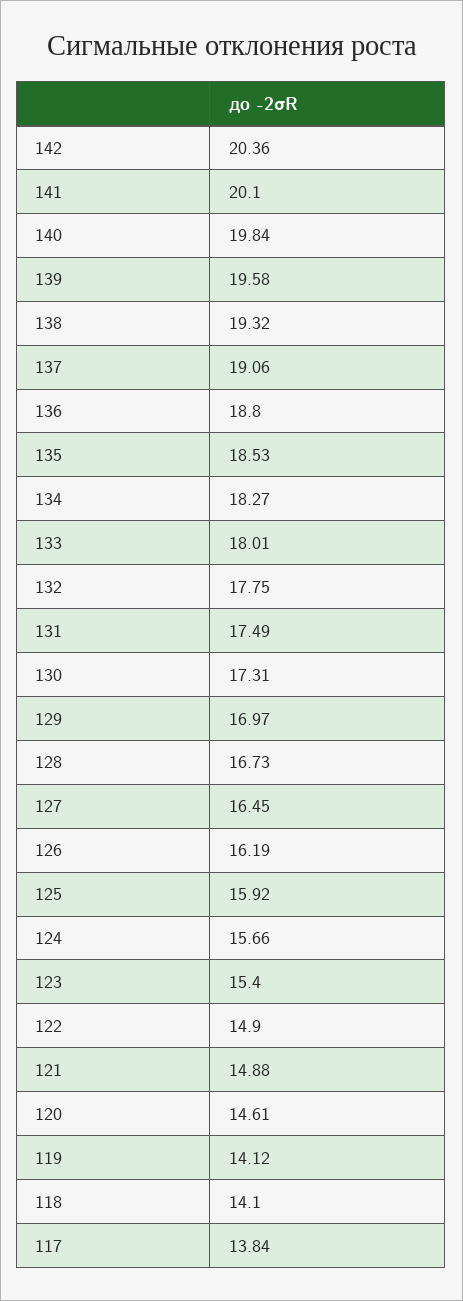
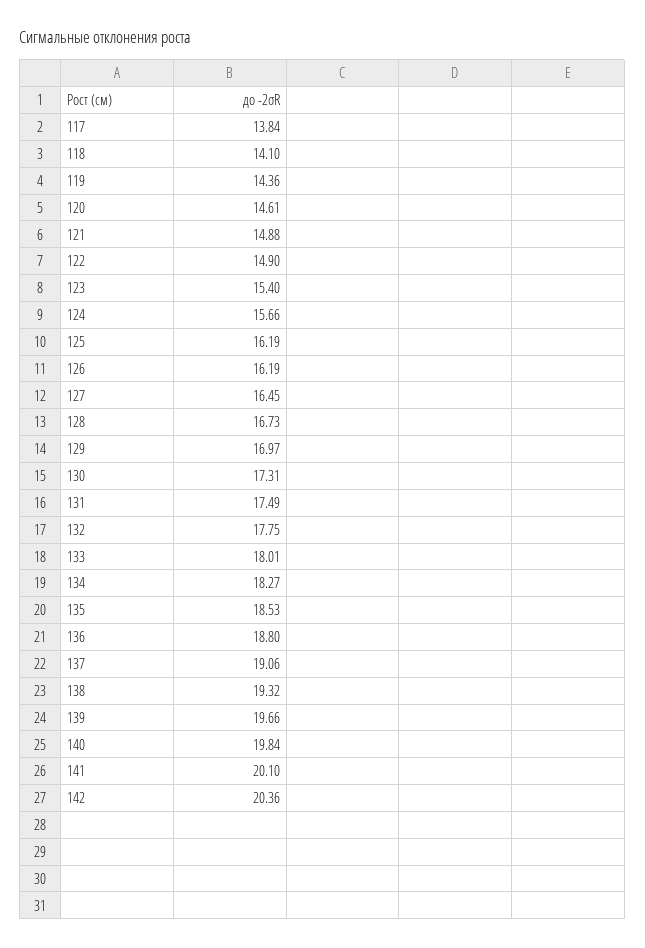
  {
    "142": 20.36,
    "141": 20.1,
    "140": 19.84,
-   "139": 19.58,
+   "139": 19.66,
    "138": 19.32,
    "137": 19.06,
    "136": 18.8,
    "135": 18.53,
    "134": 18.27,
    "133": 18.01,
    "132": 17.75,
    "131": 17.49,
    "130": 17.31,
    "129": 16.97,
    "128": 16.73,
    "127": 16.45,
    "126": 16.19,
-   "125": 15.92,
+   "125": 16.19,
    "124": 15.66,
    "123": 15.4,
    "122": 14.9,
    "121": 14.88,
    "120": 14.61,
-   "119": 14.12,
+   "119": 14.36,
    "118": 14.1,
    "117": 13.84
  }

